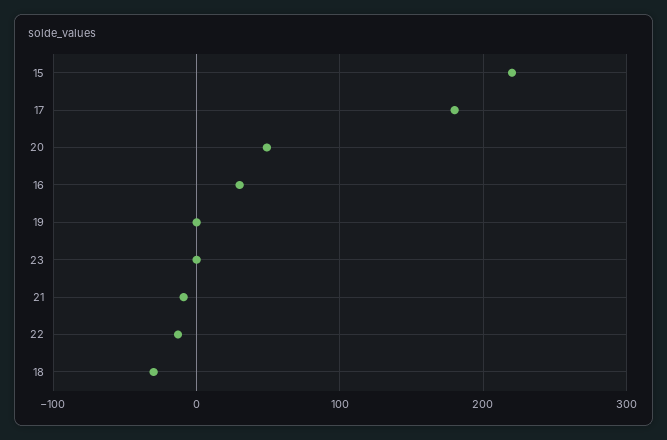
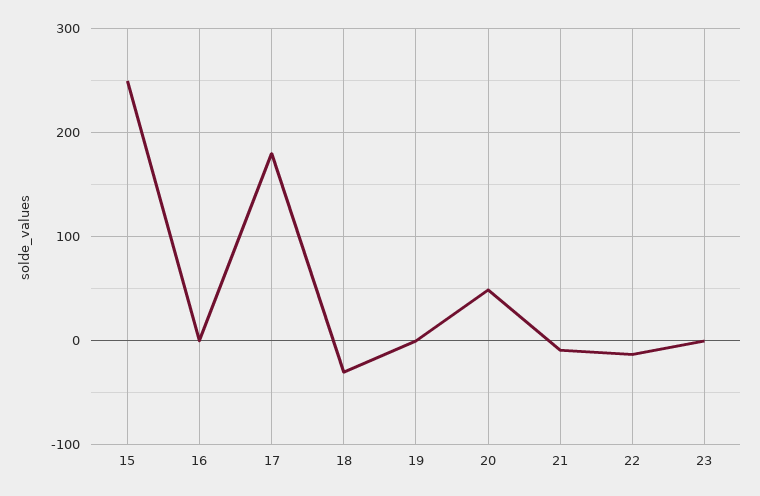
  {
-   "15": 220,
+   "15": 250,
    "17": 180,
    "20": 50,
-   "16": 30,
+   "16": 0,
    "19": 0,
    "23": 0,
    "21": -10,
    "22": -10,
    "18": -30
  }

